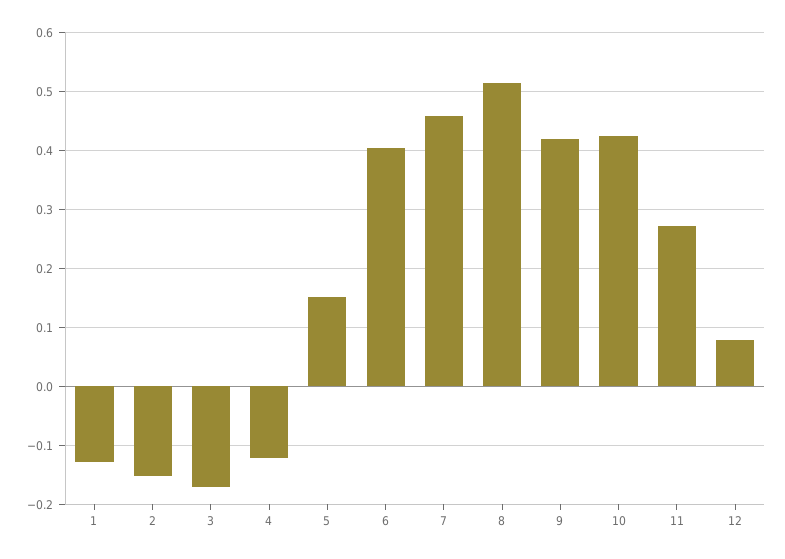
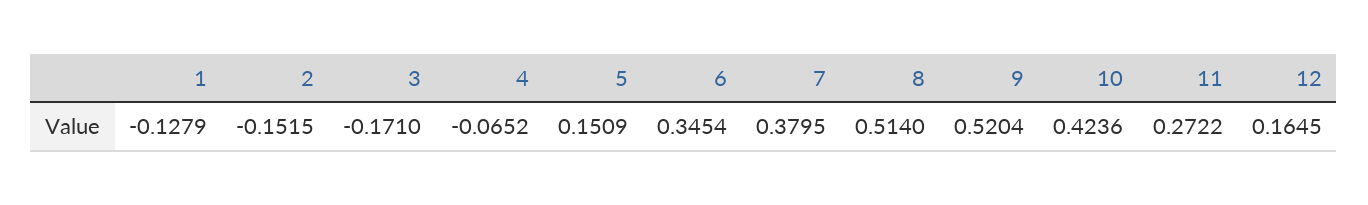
  {
    "1": -0.1279,
    "2": -0.1515,
    "3": -0.171,
-   "4": -0.12,
+   "4": -0.0652,
    "5": 0.1509,
-   "6": 0.4,
+   "6": 0.3454,
-   "7": 0.46,
+   "7": 0.3795,
    "8": 0.514,
-   "9": 0.42,
+   "9": 0.5204,
    "10": 0.4236,
    "11": 0.2722,
-   "12": 0.08
+   "12": 0.1645
  }

